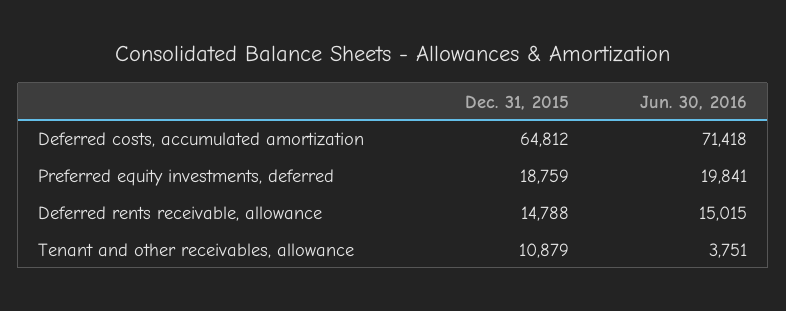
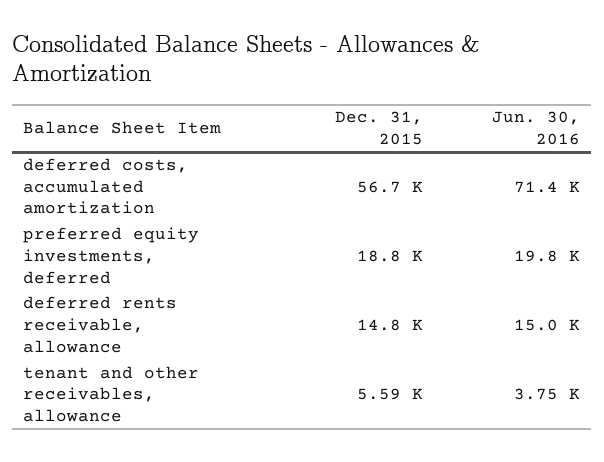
  {
    "Dec. 31, 2015": {
-     "Deferred costs, accumulated amortization": 64812,
+     "Deferred costs, accumulated amortization": 56700,
      "Preferred equity investments, deferred": 18759,
      "Deferred rents receivable, allowance": 14788,
-     "Tenant and other receivables, allowance": 10879
+     "Tenant and other receivables, allowance": 5590
    },
    "Jun. 30, 2016": {
      "Deferred costs, accumulated amortization": 71418,
      "Preferred equity investments, deferred": 19841,
      "Deferred rents receivable, allowance": 15015,
      "Tenant and other receivables, allowance": 3751
    }
  }

